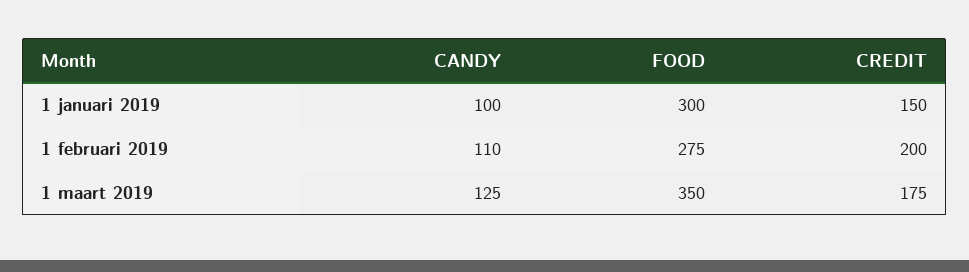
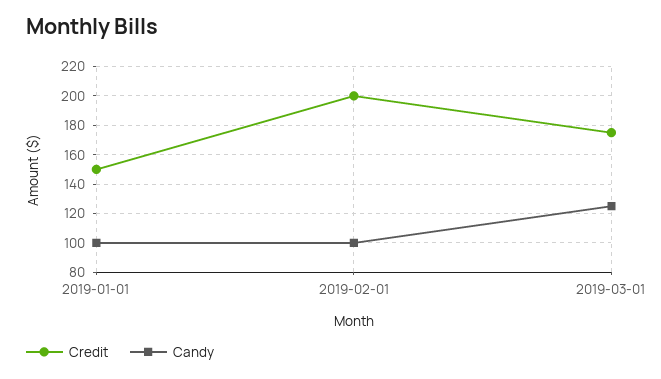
  {
    "CANDY": {
      "1 januari 2019": 100,
-     "1 februari 2019": 110,
+     "1 februari 2019": 100,
      "1 maart 2019": 125
    },
-   "FOOD": {
-     "1 januari 2019": 300,
-     "1 februari 2019": 275,
-     "1 maart 2019": 350
-   },
    "CREDIT": {
      "1 januari 2019": 150,
      "1 februari 2019": 200,
      "1 maart 2019": 175
    }
  }

